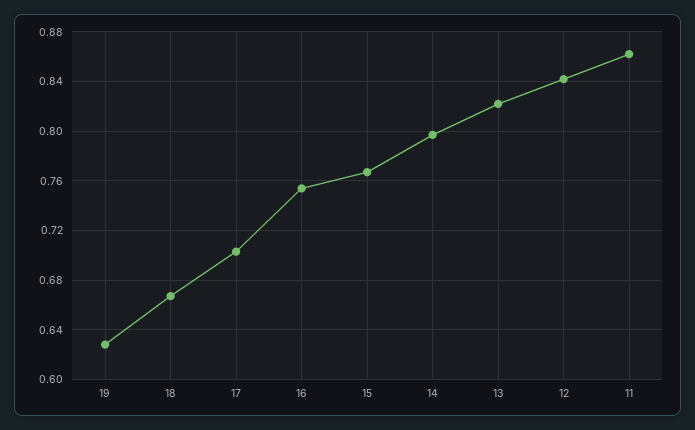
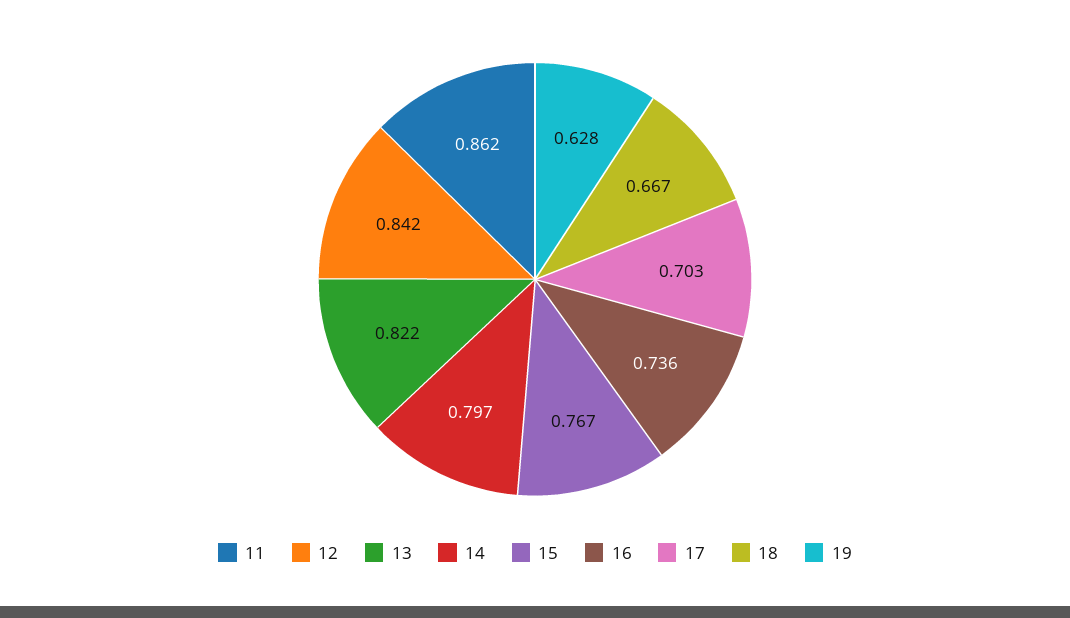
  {
    "19": 0.628,
    "18": 0.667,
    "17": 0.703,
-   "16": 0.755,
+   "16": 0.736,
    "15": 0.767,
    "14": 0.797,
    "13": 0.822,
    "12": 0.842,
    "11": 0.862
  }

